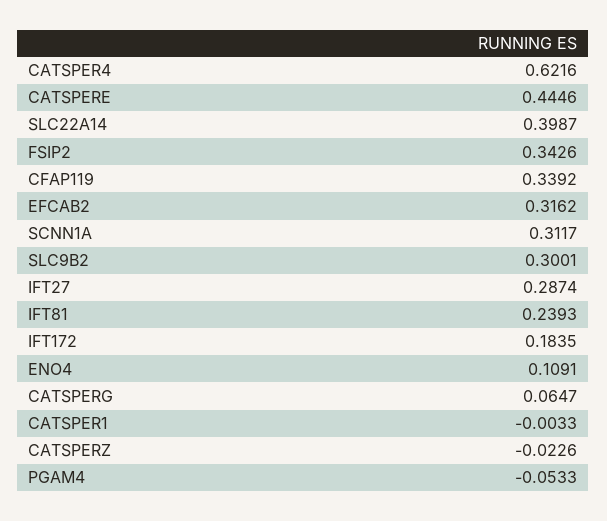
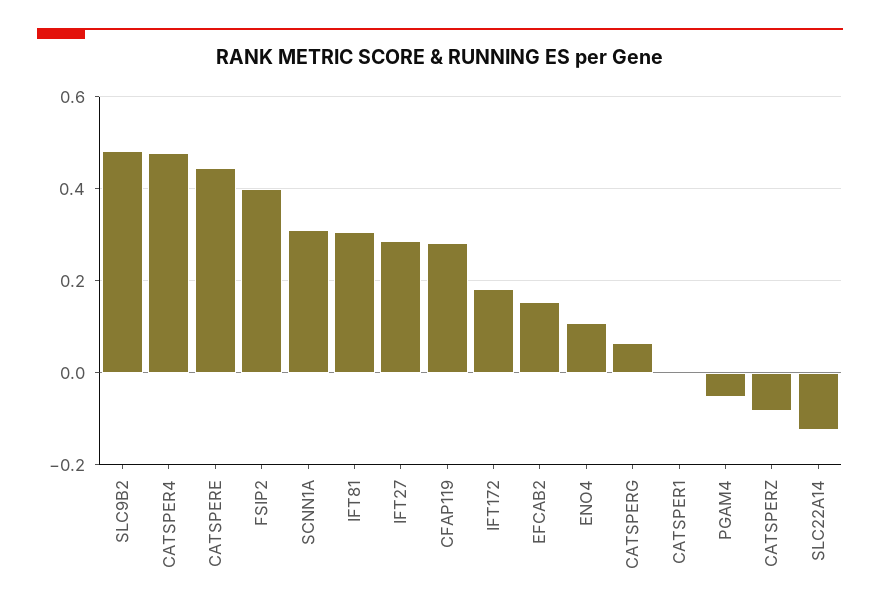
  {
-   "CATSPER4": 0.6216,
+   "CATSPER4": 0.48,
    "CATSPERE": 0.4446,
-   "SLC22A14": 0.3987,
+   "SLC22A14": -0.12,
-   "FSIP2": 0.3426,
+   "FSIP2": 0.4,
-   "CFAP119": 0.3392,
+   "CFAP119": 0.28,
-   "EFCAB2": 0.3162,
+   "EFCAB2": 0.16,
    "SCNN1A": 0.3117,
-   "SLC9B2": 0.3001,
+   "SLC9B2": 0.48,
    "IFT27": 0.2874,
-   "IFT81": 0.2393,
+   "IFT81": 0.3,
    "IFT172": 0.1835,
    "ENO4": 0.1091,
    "CATSPERG": 0.0647,
    "CATSPER1": -0.0033,
-   "CATSPERZ": -0.0226,
+   "CATSPERZ": -0.08,
    "PGAM4": -0.0533
  }

